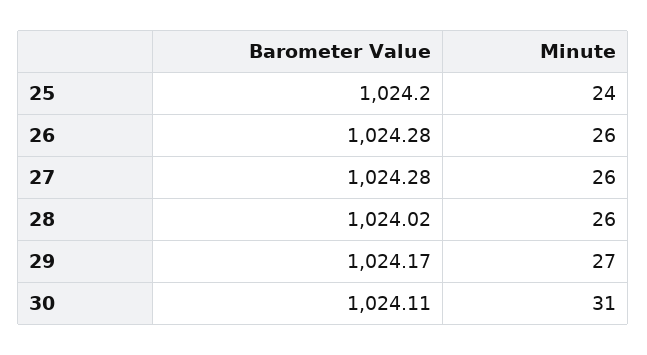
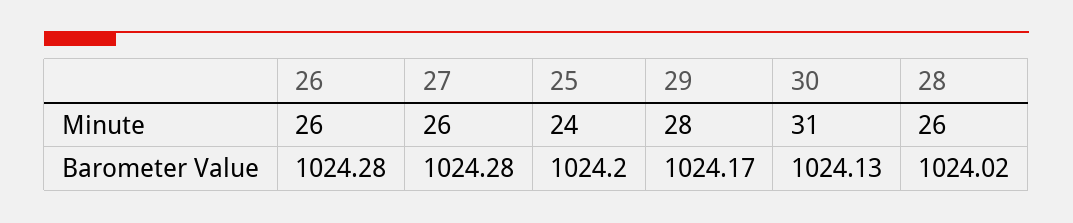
  {
    "Barometer Value": {
      "25": 1024.2,
      "26": 1024.28,
      "27": 1024.28,
      "28": 1024.02,
      "29": 1024.17,
-     "30": 1024.11
+     "30": 1024.13
    },
    "Minute": {
      "25": 24,
      "26": 26,
      "27": 26,
      "28": 26,
-     "29": 27,
+     "29": 28,
      "30": 31
    }
  }

